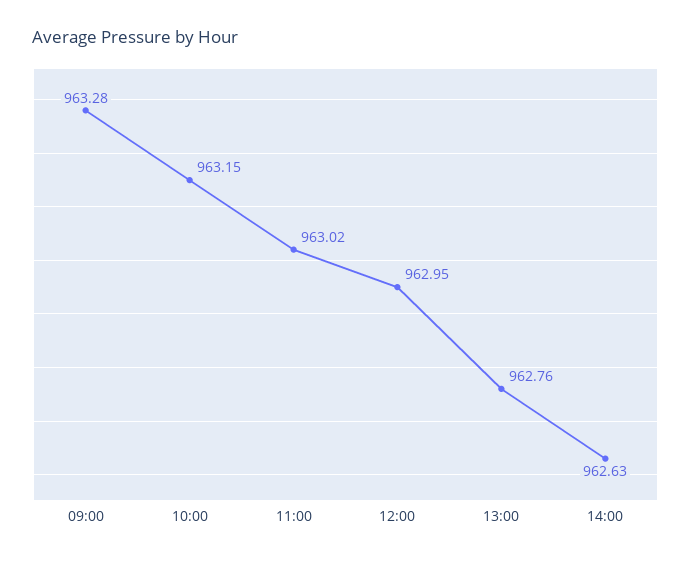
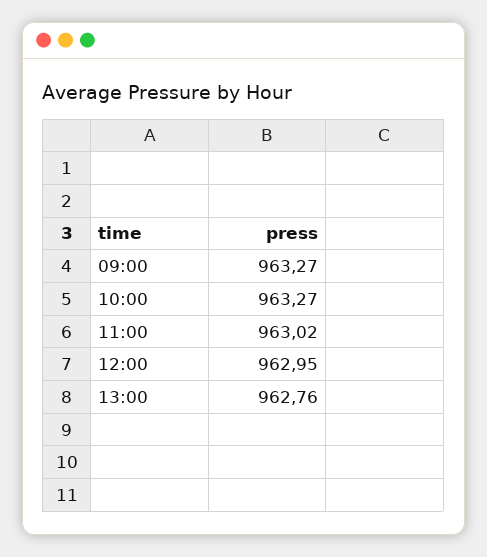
  {
-   "09:00": 963.28,
+   "09:00": 963.27,
-   "10:00": 963.15,
+   "10:00": 963.27,
    "11:00": 963.02,
    "12:00": 962.95,
-   "13:00": 962.76,
+   "13:00": 962.76
-   "14:00": 962.63
  }

